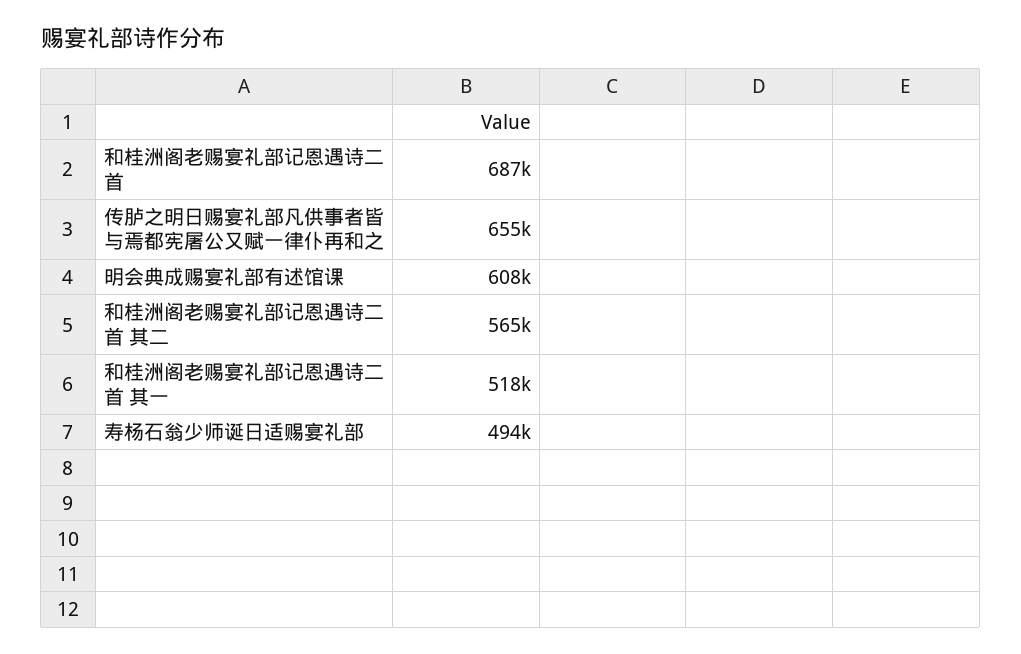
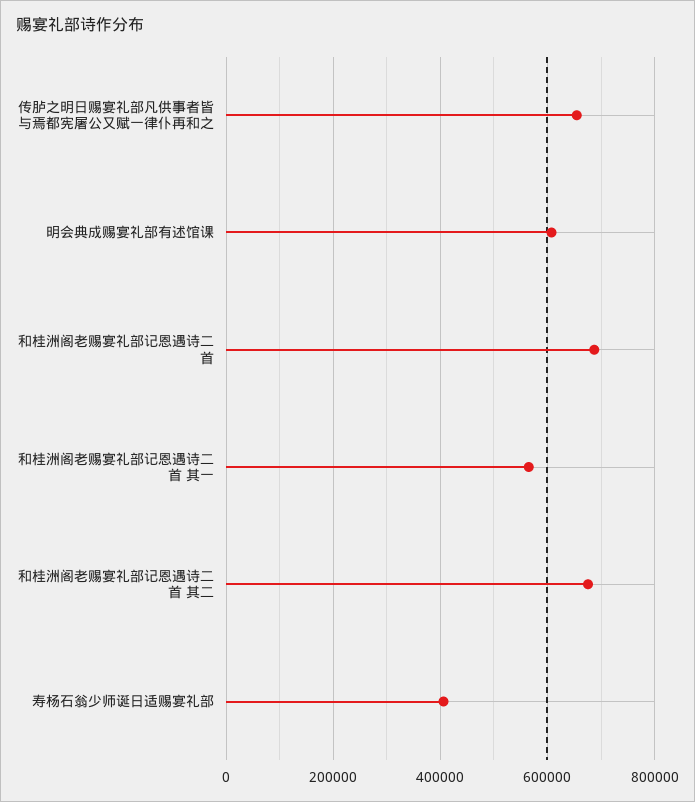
  {
    "和桂洲阁老赐宴礼部记恩遇诗二首": 687000,
    "传胪之明日赐宴礼部凡供事者皆与焉都宪屠公又赋一律仆再和之": 655000,
    "明会典成赐宴礼部有述馆课": 608000,
-   "和桂洲阁老赐宴礼部记恩遇诗二首 其二": 565000,
+   "和桂洲阁老赐宴礼部记恩遇诗二首 其二": 680000,
-   "和桂洲阁老赐宴礼部记恩遇诗二首 其一": 518000,
+   "和桂洲阁老赐宴礼部记恩遇诗二首 其一": 560000,
-   "寿杨石翁少师诞日适赐宴礼部": 494000
+   "寿杨石翁少师诞日适赐宴礼部": 400000
  }

